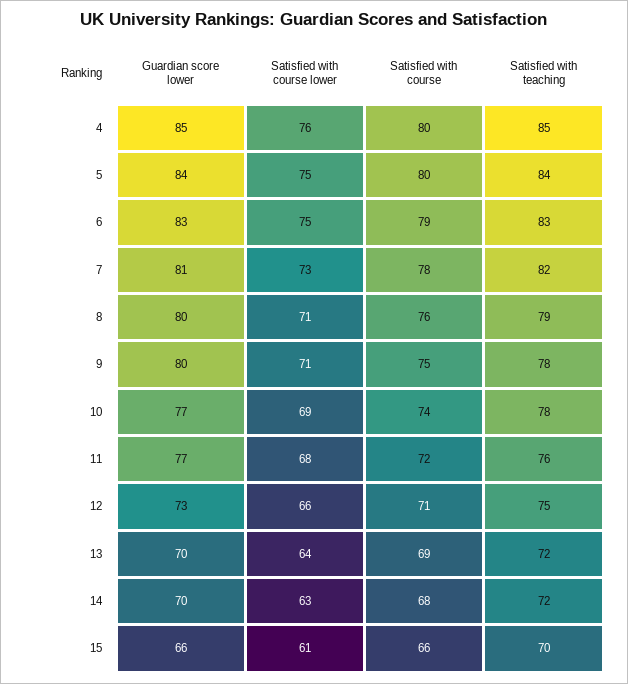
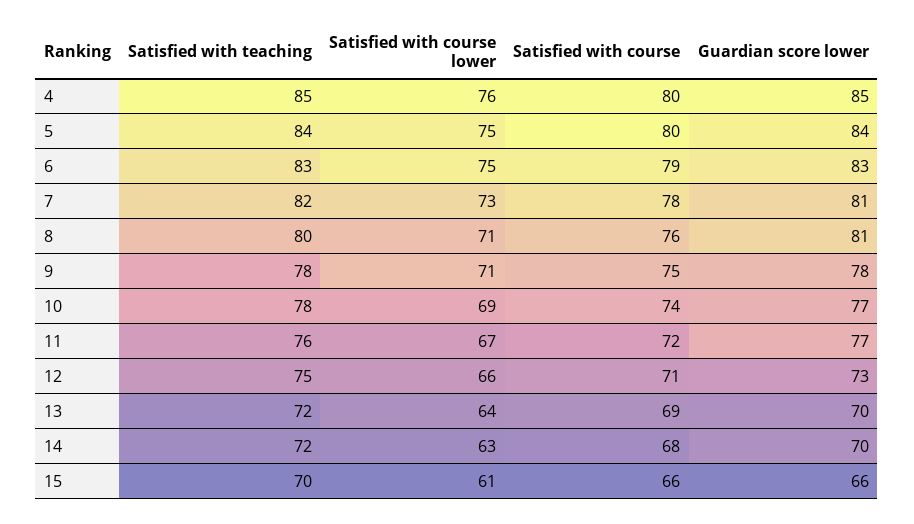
  {
    "Guardian score lower": {
      "4": 85,
      "5": 84,
      "6": 83,
      "7": 81,
-     "8": 80,
+     "8": 81,
-     "9": 80,
+     "9": 78,
      "10": 77,
      "11": 77,
      "12": 73,
      "13": 70,
      "14": 70,
      "15": 66
    },
    "Satisfied with course lower": {
      "4": 76,
      "5": 75,
      "6": 75,
      "7": 73,
      "8": 71,
      "9": 71,
      "10": 69,
-     "11": 68,
+     "11": 67,
      "12": 66,
      "13": 64,
      "14": 63,
      "15": 61
    },
    "Satisfied with course": {
      "4": 80,
      "5": 80,
      "6": 79,
      "7": 78,
      "8": 76,
      "9": 75,
      "10": 74,
      "11": 72,
      "12": 71,
      "13": 69,
      "14": 68,
      "15": 66
    },
    "Satisfied with teaching": {
      "4": 85,
      "5": 84,
      "6": 83,
      "7": 82,
-     "8": 79,
+     "8": 80,
      "9": 78,
      "10": 78,
      "11": 76,
      "12": 75,
      "13": 72,
      "14": 72,
      "15": 70
    }
  }

